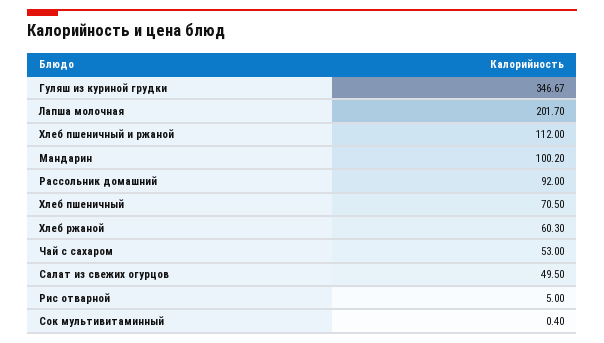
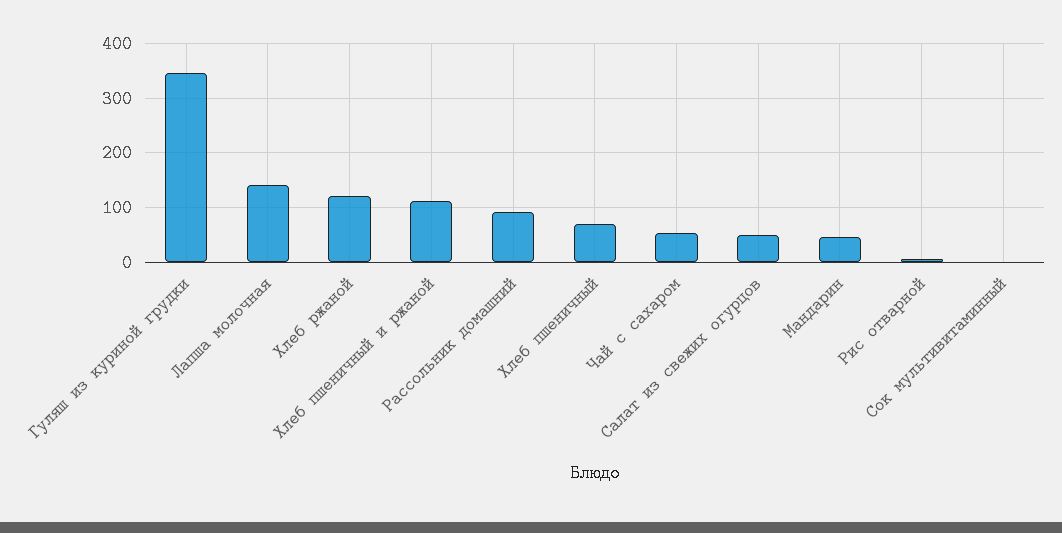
  {
    "Гуляш из куриной грудки": 346.67,
-   "Лапша молочная": 201.7,
+   "Лапша молочная": 140,
    "Хлеб пшеничный и ржаной": 112,
-   "Мандарин": 100.2,
+   "Мандарин": 40,
    "Рассольник домашний": 92,
    "Хлеб пшеничный": 70.5,
-   "Хлеб ржаной": 60.3,
+   "Хлеб ржаной": 120,
    "Чай с сахаром": 53,
    "Салат из свежих огурцов": 49.5,
    "Рис отварной": 5,
    "Сок мультивитаминный": 0.4
  }

